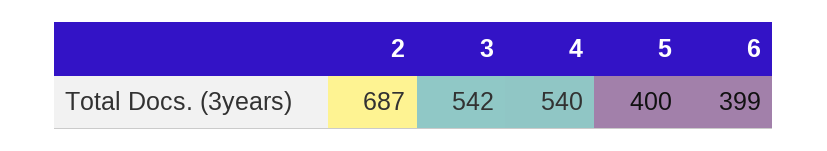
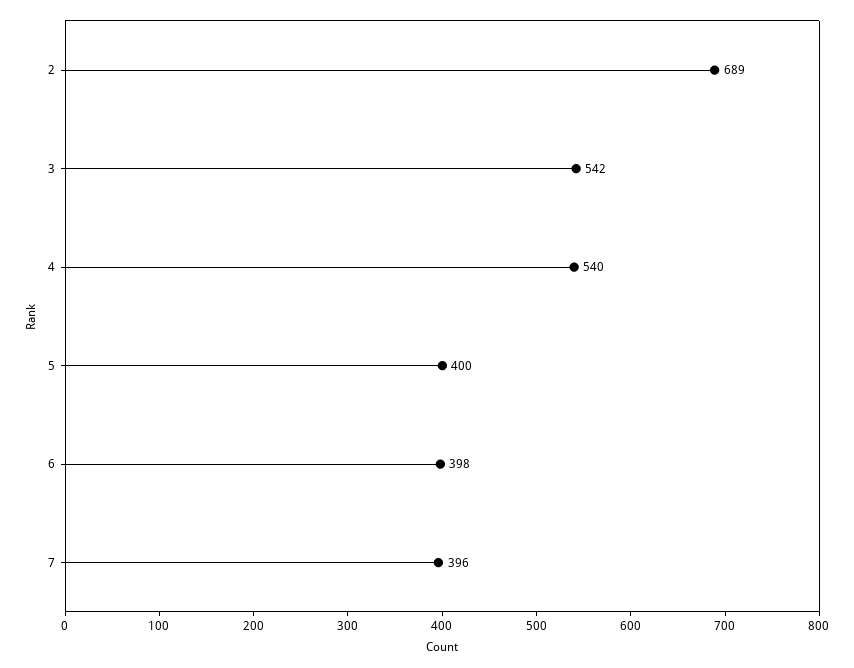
  {
-   "2": 687,
+   "2": 689,
    "3": 542,
    "4": 540,
    "5": 400,
-   "6": 399
+   "6": 398,
+   "7": 396
  }

